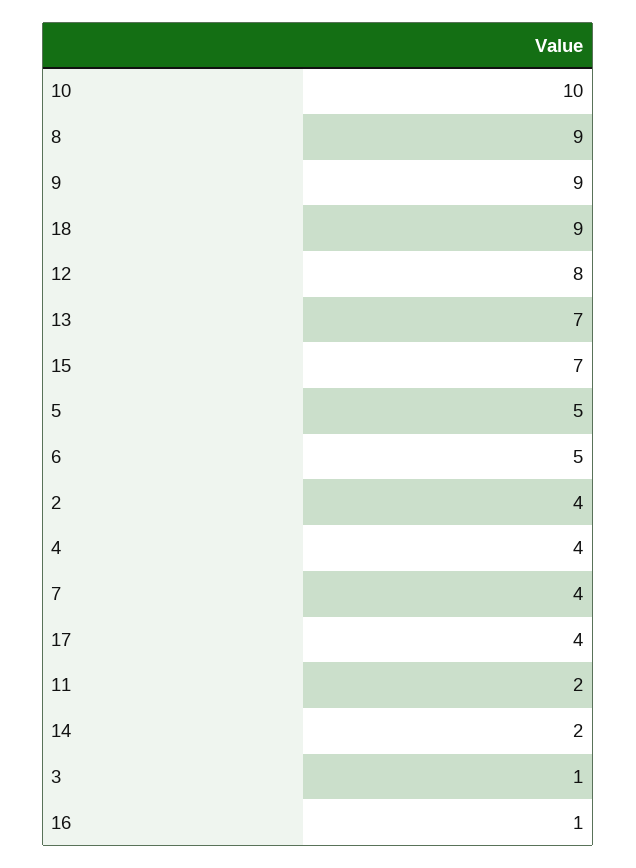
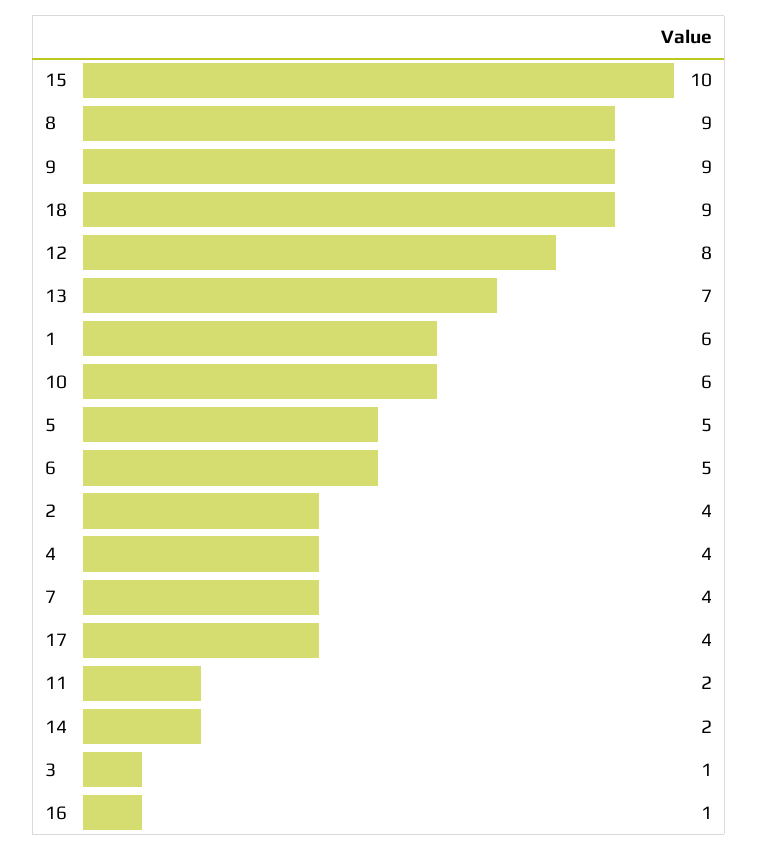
  {
-   "10": 10,
+   "10": 6,
    "8": 9,
    "9": 9,
    "18": 9,
    "12": 8,
    "13": 7,
-   "15": 7,
+   "15": 10,
    "5": 5,
    "6": 5,
    "2": 4,
    "4": 4,
    "7": 4,
    "17": 4,
    "11": 2,
    "14": 2,
    "3": 1,
-   "16": 1
+   "16": 1,
+   "1": 6
  }

